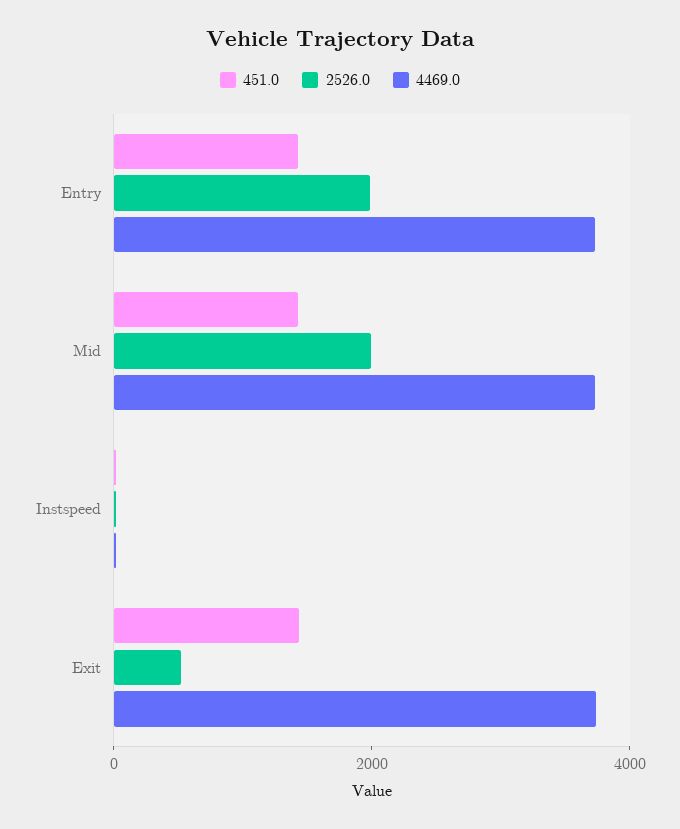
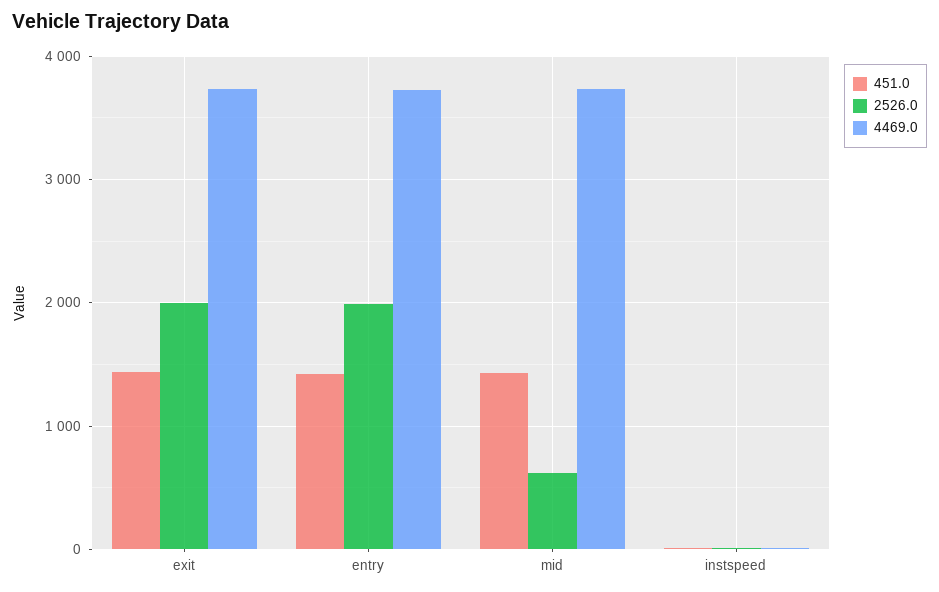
  {
    "451.0": {
      "Entry": 1400,
      "Mid": 1400,
      "Instspeed": 0,
      "Exit": 1400
    },
    "2526.0": {
      "Entry": 2000,
-     "Mid": 2000,
+     "Mid": 600,
      "Instspeed": 0,
-     "Exit": 500
+     "Exit": 2000
    },
    "4469.0": {
      "Entry": 3700,
      "Mid": 3700,
      "Instspeed": 0,
      "Exit": 3700
    }
  }

